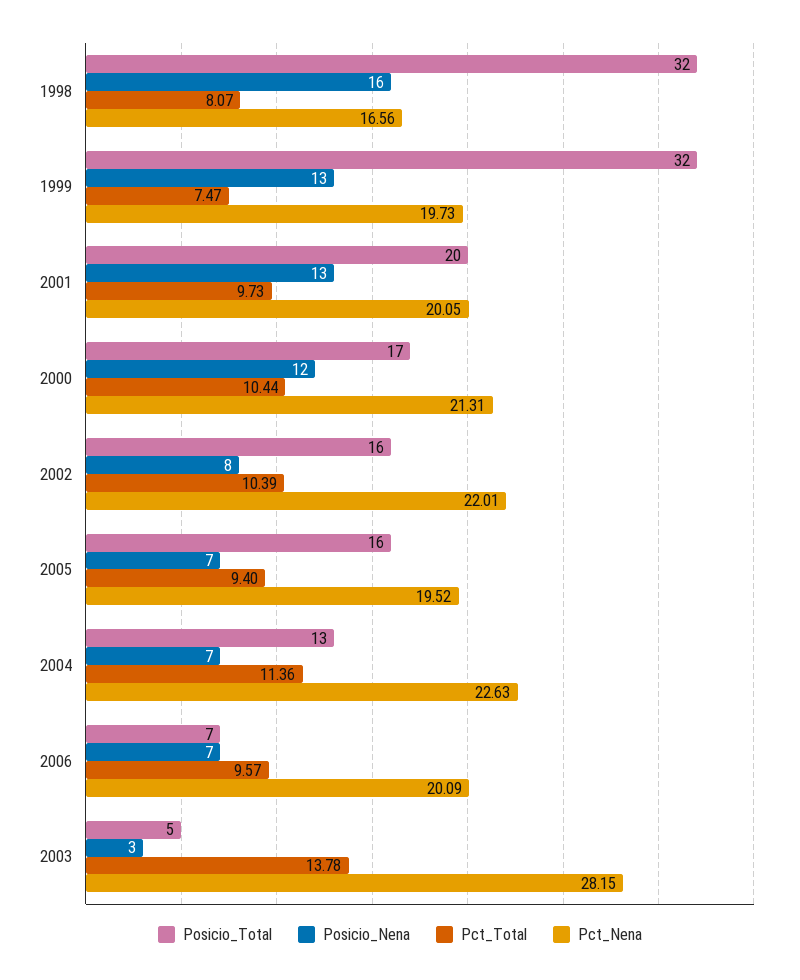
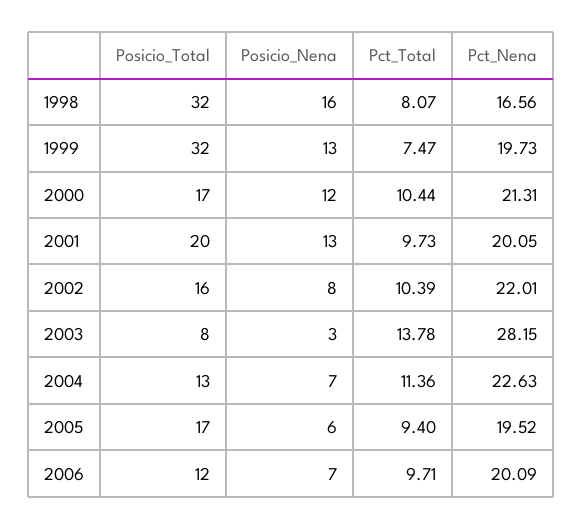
  {
    "Posicio_Total": {
      "1998": 32,
      "1999": 32,
      "2001": 20,
      "2000": 17,
      "2002": 16,
-     "2005": 16,
+     "2005": 17,
      "2004": 13,
-     "2006": 7,
+     "2006": 12,
-     "2003": 5
+     "2003": 8
    },
    "Posicio_Nena": {
      "1998": 16,
      "1999": 13,
      "2001": 13,
      "2000": 12,
      "2002": 8,
-     "2005": 7,
+     "2005": 6,
      "2004": 7,
      "2006": 7,
      "2003": 3
    },
    "Pct_Total": {
      "1998": 8.07,
      "1999": 7.47,
      "2001": 9.73,
      "2000": 10.44,
      "2002": 10.39,
      "2005": 9.4,
      "2004": 11.36,
-     "2006": 9.57,
+     "2006": 9.71,
      "2003": 13.78
    },
    "Pct_Nena": {
      "1998": 16.56,
      "1999": 19.73,
      "2001": 20.05,
      "2000": 21.31,
      "2002": 22.01,
      "2005": 19.52,
      "2004": 22.63,
      "2006": 20.09,
      "2003": 28.15
    }
  }

